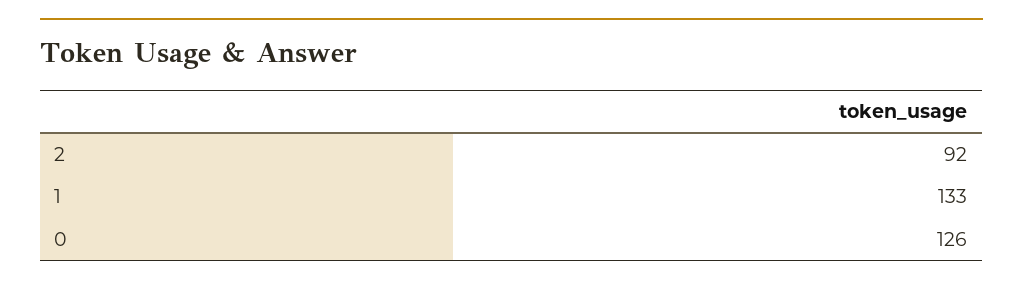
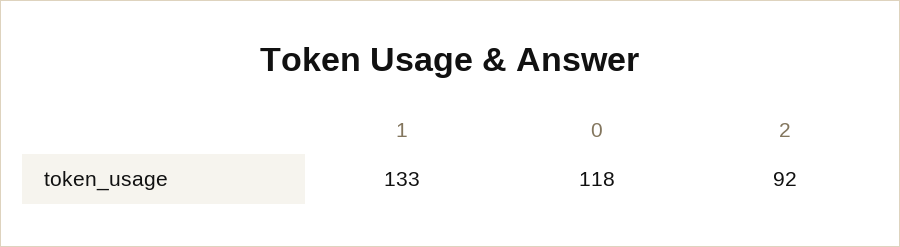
  {
    "2": 92,
    "1": 133,
-   "0": 126
+   "0": 118
  }

